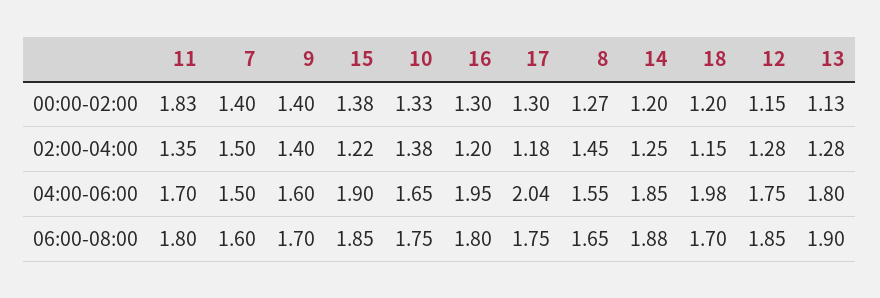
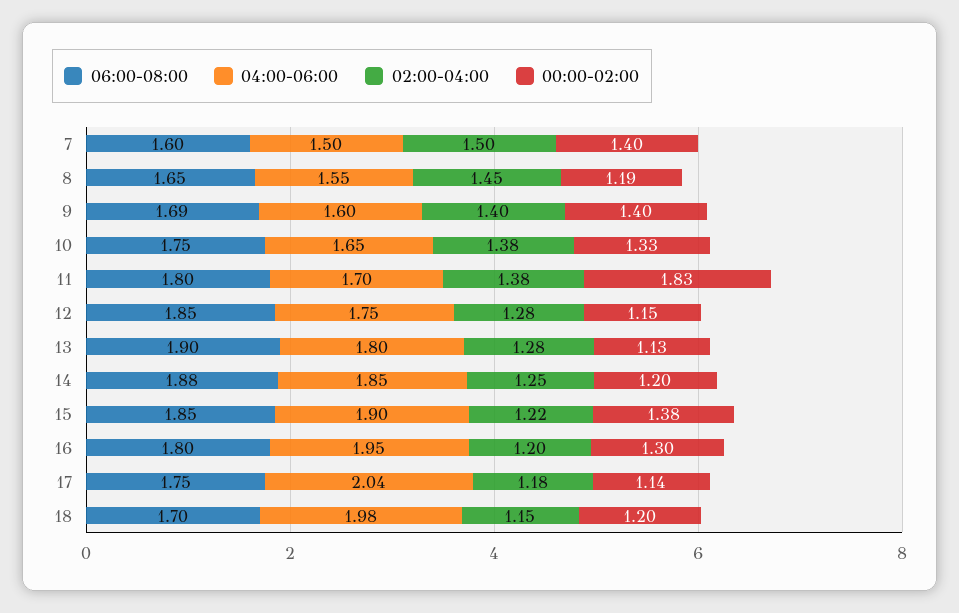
  {
    "00:00-02:00": {
      "11": 1.83,
      "7": 1.4,
      "9": 1.4,
      "15": 1.38,
      "10": 1.33,
      "16": 1.3,
-     "17": 1.3,
+     "17": 1.14,
-     "8": 1.27,
+     "8": 1.19,
      "14": 1.2,
      "18": 1.2,
      "12": 1.15,
      "13": 1.13
    },
    "02:00-04:00": {
-     "11": 1.35,
+     "11": 1.38,
      "7": 1.5,
      "9": 1.4,
      "15": 1.22,
      "10": 1.38,
      "16": 1.2,
      "17": 1.18,
      "8": 1.45,
      "14": 1.25,
      "18": 1.15,
      "12": 1.28,
      "13": 1.28
    },
    "04:00-06:00": {
      "11": 1.7,
      "7": 1.5,
      "9": 1.6,
      "15": 1.9,
      "10": 1.65,
      "16": 1.95,
      "17": 2.04,
      "8": 1.55,
      "14": 1.85,
      "18": 1.98,
      "12": 1.75,
      "13": 1.8
    },
    "06:00-08:00": {
      "11": 1.8,
      "7": 1.6,
-     "9": 1.7,
+     "9": 1.69,
      "15": 1.85,
      "10": 1.75,
      "16": 1.8,
      "17": 1.75,
      "8": 1.65,
      "14": 1.88,
      "18": 1.7,
      "12": 1.85,
      "13": 1.9
    }
  }

